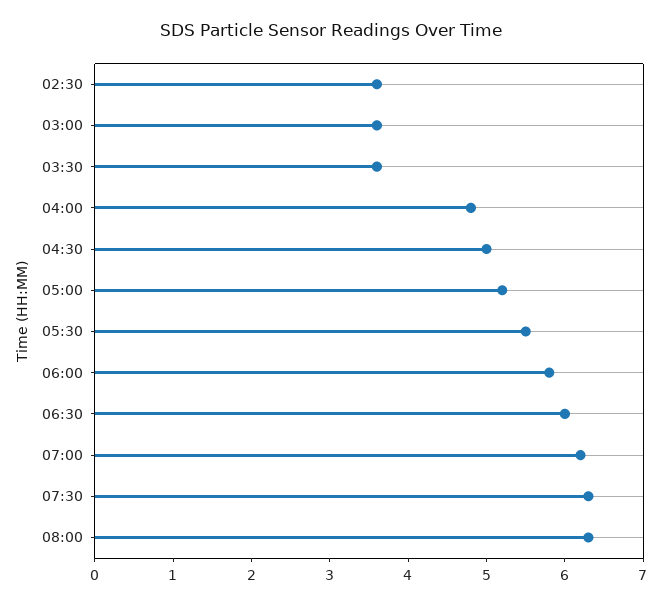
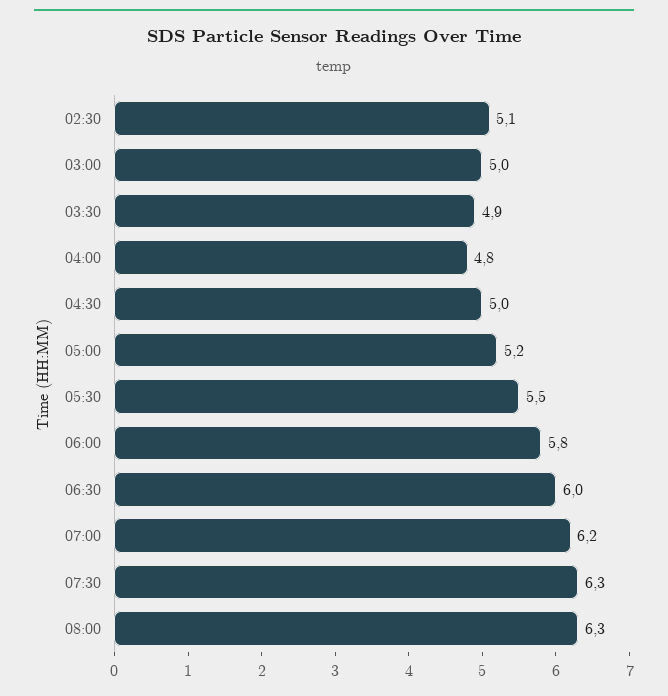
  {
-   "02:30": 3.5,
+   "02:30": 5.1,
-   "03:00": 3.5,
+   "03:00": 5,
-   "03:30": 3.5,
+   "03:30": 4.9,
    "04:00": 4.8,
    "04:30": 5,
    "05:00": 5.2,
    "05:30": 5.5,
    "06:00": 5.8,
    "06:30": 6,
    "07:00": 6.2,
    "07:30": 6.3,
    "08:00": 6.3
  }

